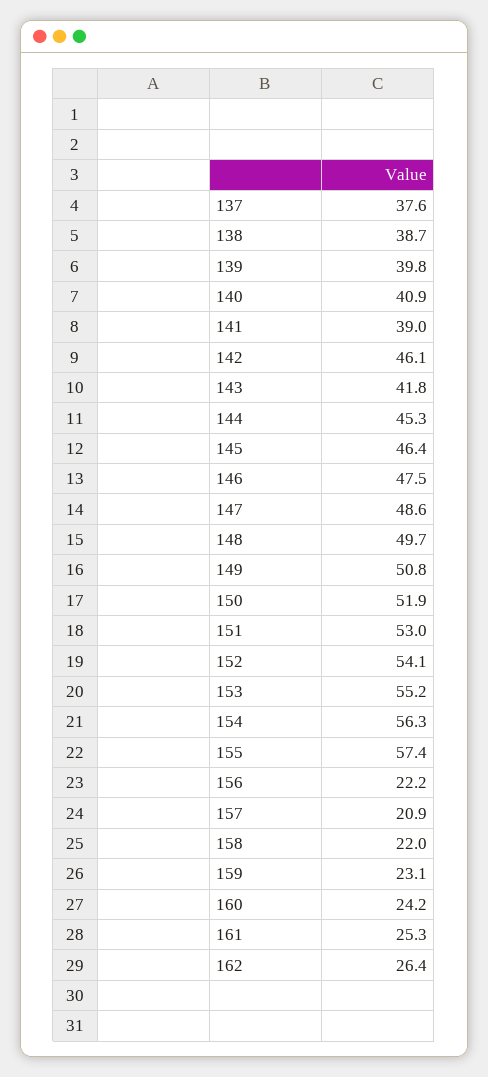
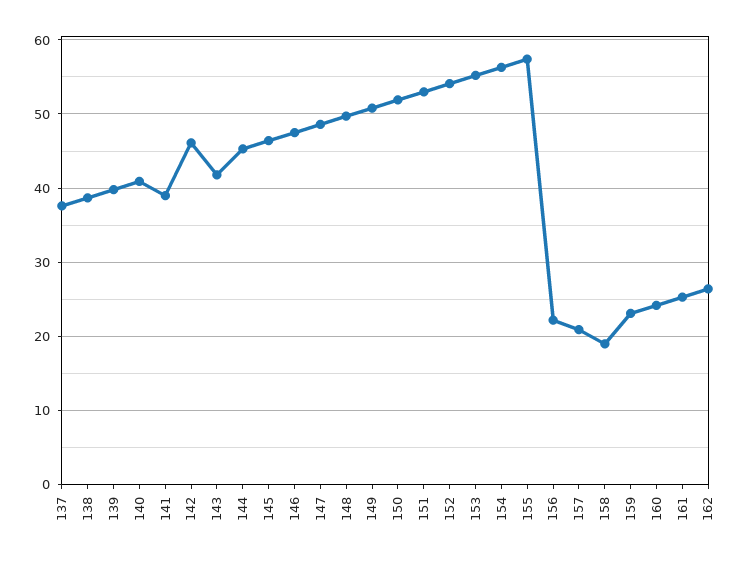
  {
    "137": 37.6,
    "138": 38.7,
    "139": 39.8,
    "140": 40.9,
    "141": 39,
    "142": 46.1,
    "143": 41.8,
    "144": 45.3,
    "145": 46.4,
    "146": 47.5,
    "147": 48.6,
    "148": 49.7,
    "149": 50.8,
    "150": 51.9,
    "151": 53,
    "152": 54.1,
    "153": 55.2,
    "154": 56.3,
    "155": 57.4,
    "156": 22.2,
    "157": 20.9,
-   "158": 22,
+   "158": 19,
    "159": 23.1,
    "160": 24.2,
    "161": 25.3,
    "162": 26.4
  }

